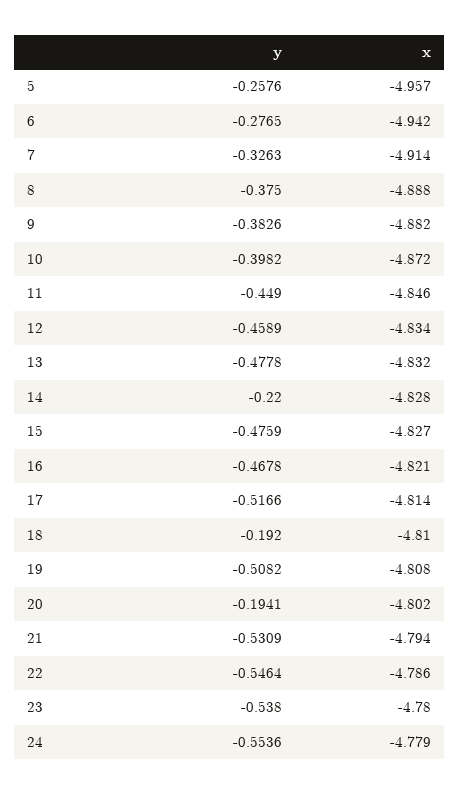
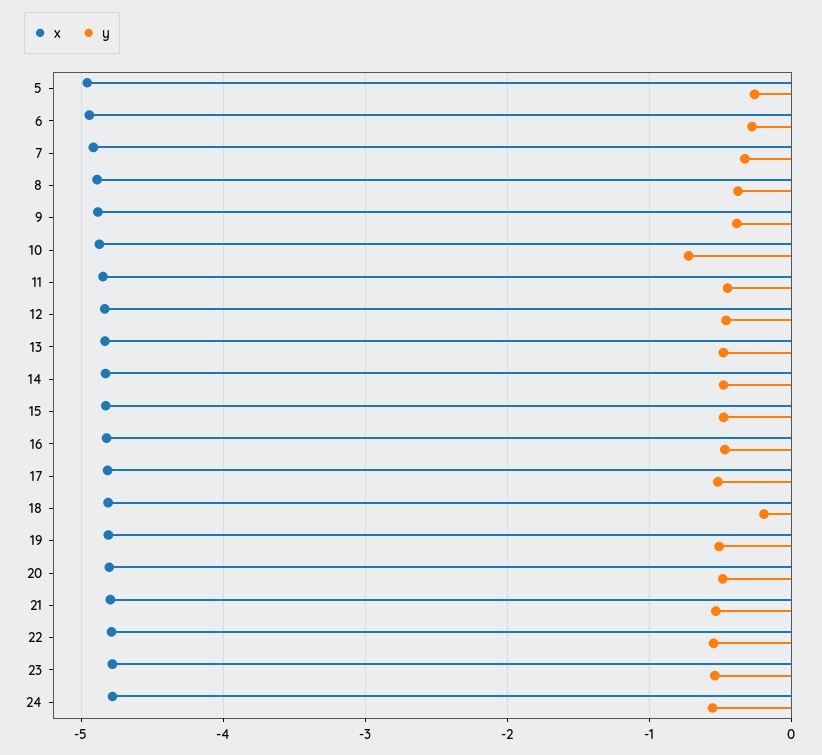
  {
    "y": {
      "5": -0.2576,
      "6": -0.2765,
      "7": -0.3263,
      "8": -0.375,
      "9": -0.3826,
-     "10": -0.3982,
+     "10": -0.7,
      "11": -0.449,
      "12": -0.4589,
      "13": -0.4778,
-     "14": -0.22,
+     "14": -0.5,
      "15": -0.4759,
      "16": -0.4678,
      "17": -0.5166,
      "18": -0.192,
      "19": -0.5082,
-     "20": -0.1941,
+     "20": -0.5,
      "21": -0.5309,
      "22": -0.5464,
      "23": -0.538,
      "24": -0.5536
    },
    "x": {
      "5": -4.957,
      "6": -4.942,
      "7": -4.914,
      "8": -4.888,
      "9": -4.882,
      "10": -4.872,
      "11": -4.846,
      "12": -4.834,
      "13": -4.832,
      "14": -4.828,
      "15": -4.827,
      "16": -4.821,
      "17": -4.814,
      "18": -4.81,
      "19": -4.808,
      "20": -4.802,
      "21": -4.794,
      "22": -4.786,
      "23": -4.78,
      "24": -4.779
    }
  }

